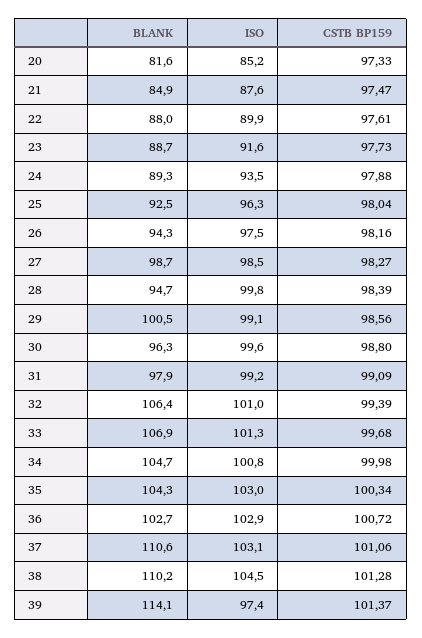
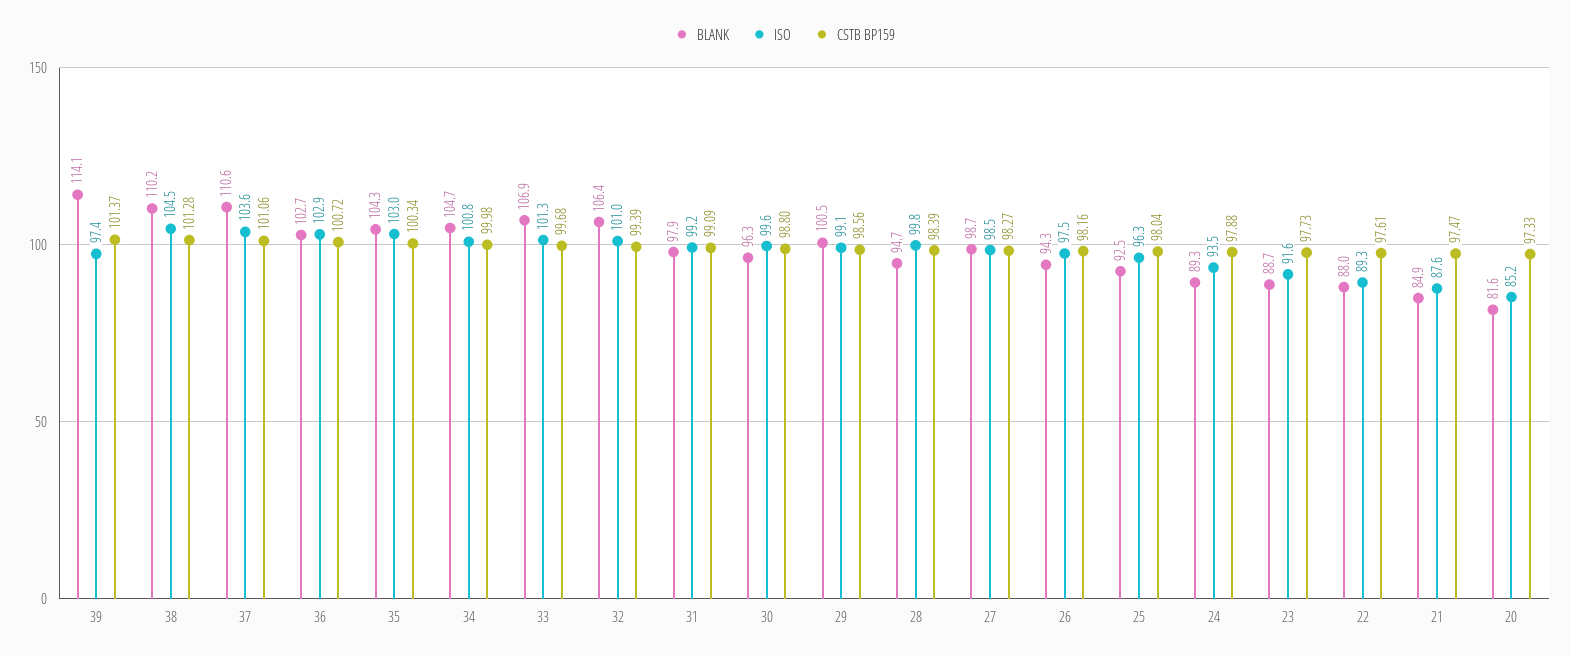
  {
    "BLANK": {
      "20": 81.6,
      "21": 84.9,
      "22": 88,
      "23": 88.7,
      "24": 89.3,
      "25": 92.5,
      "26": 94.3,
      "27": 98.7,
      "28": 94.7,
      "29": 100.5,
      "30": 96.3,
      "31": 97.9,
      "32": 106.4,
      "33": 106.9,
      "34": 104.7,
      "35": 104.3,
      "36": 102.7,
      "37": 110.6,
      "38": 110.2,
      "39": 114.1
    },
    "ISO": {
      "20": 85.2,
      "21": 87.6,
-     "22": 89.9,
+     "22": 89.3,
      "23": 91.6,
      "24": 93.5,
      "25": 96.3,
      "26": 97.5,
      "27": 98.5,
      "28": 99.8,
      "29": 99.1,
      "30": 99.6,
      "31": 99.2,
      "32": 101,
      "33": 101.3,
      "34": 100.8,
      "35": 103,
      "36": 102.9,
-     "37": 103.1,
+     "37": 103.6,
      "38": 104.5,
      "39": 97.4
    },
    "CSTB BP159": {
      "20": 97.33,
      "21": 97.47,
      "22": 97.61,
      "23": 97.73,
      "24": 97.88,
      "25": 98.04,
      "26": 98.16,
      "27": 98.27,
      "28": 98.39,
      "29": 98.56,
      "30": 98.8,
      "31": 99.09,
      "32": 99.39,
      "33": 99.68,
      "34": 99.98,
      "35": 100.34,
      "36": 100.72,
      "37": 101.06,
      "38": 101.28,
      "39": 101.37
    }
  }

